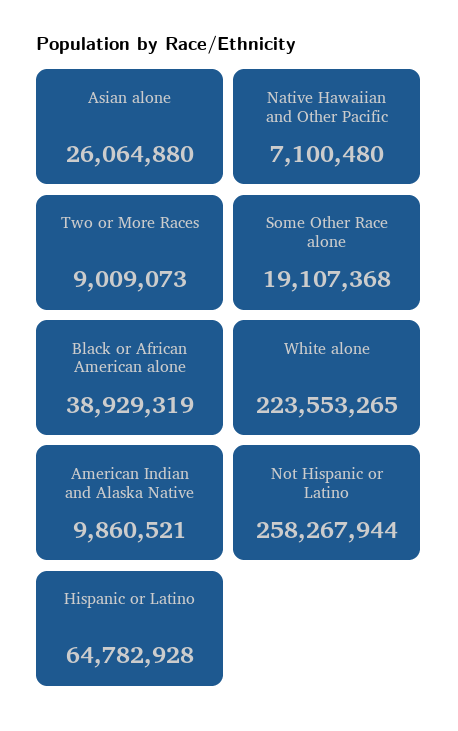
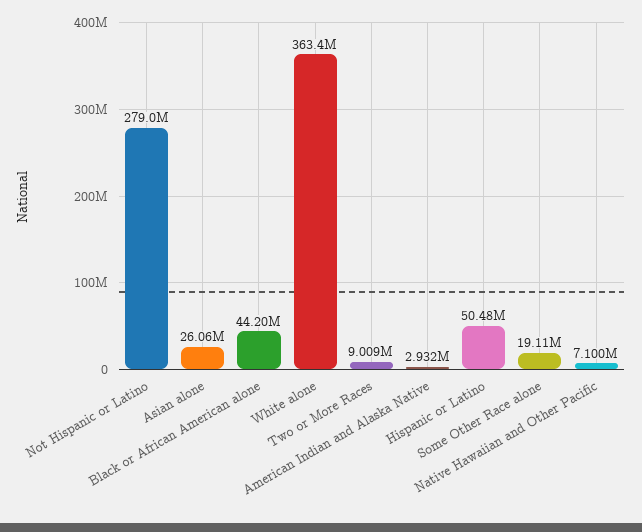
  {
    "Asian alone": 26064880,
    "Native Hawaiian and Other Pacific": 7100480,
    "Two or More Races": 9009073,
    "Some Other Race alone": 19107368,
-   "Black or African American alone": 38929319,
+   "Black or African American alone": 44200000,
-   "White alone": 223553265,
+   "White alone": 363400000,
-   "American Indian and Alaska Native": 9860521,
+   "American Indian and Alaska Native": 2932000,
-   "Not Hispanic or Latino": 258267944,
+   "Not Hispanic or Latino": 279000000,
-   "Hispanic or Latino": 64782928
+   "Hispanic or Latino": 50480000
  }

